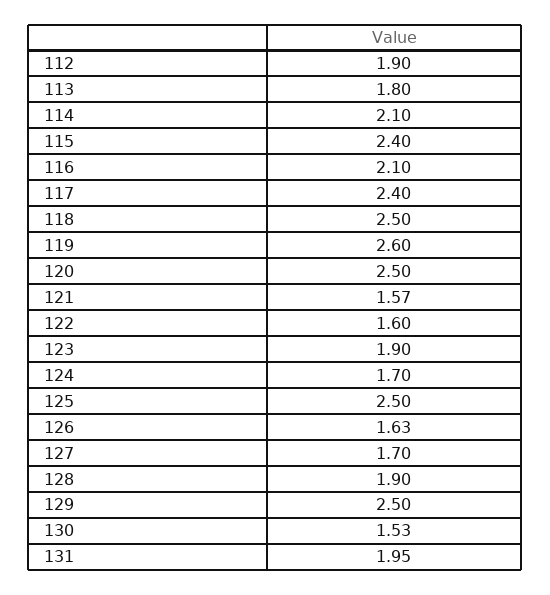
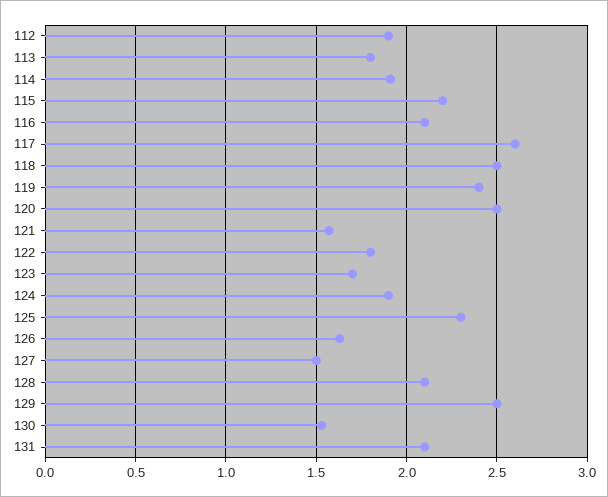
  {
    "112": 1.9,
    "113": 1.8,
-   "114": 2.1,
+   "114": 1.9,
-   "115": 2.4,
+   "115": 2.2,
    "116": 2.1,
-   "117": 2.4,
+   "117": 2.6,
    "118": 2.5,
-   "119": 2.6,
+   "119": 2.4,
    "120": 2.5,
    "121": 1.57,
-   "122": 1.6,
+   "122": 1.8,
-   "123": 1.9,
+   "123": 1.7,
-   "124": 1.7,
+   "124": 1.9,
-   "125": 2.5,
+   "125": 2.3,
    "126": 1.63,
-   "127": 1.7,
+   "127": 1.5,
-   "128": 1.9,
+   "128": 2.1,
    "129": 2.5,
    "130": 1.53,
-   "131": 1.95
+   "131": 2.1
  }

